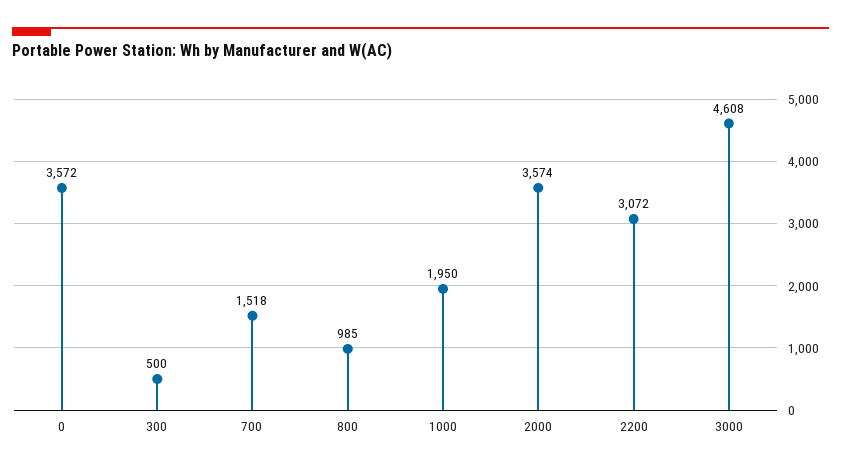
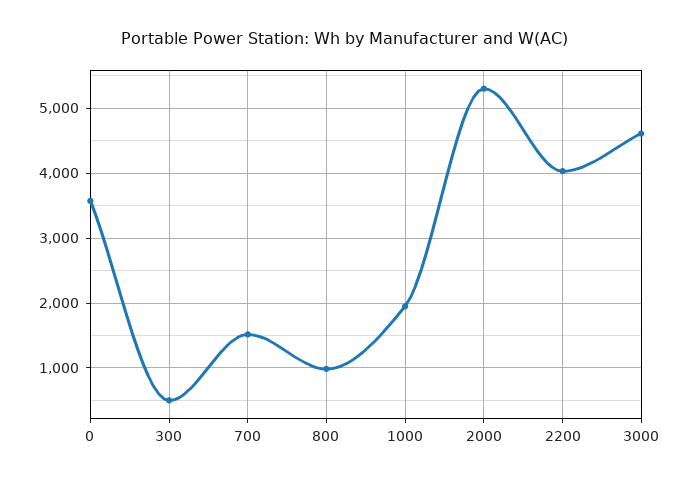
  {
    "0": 3572,
    "300": 500,
    "700": 1518,
    "800": 985,
    "1000": 1950,
-   "2000": 3574,
+   "2000": 5300,
-   "2200": 3072,
+   "2200": 4000,
    "3000": 4608
  }

